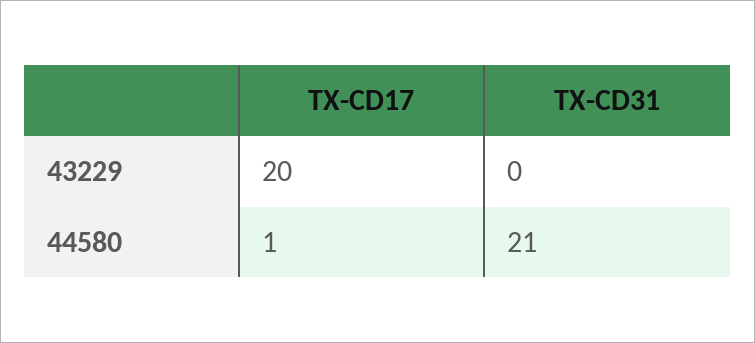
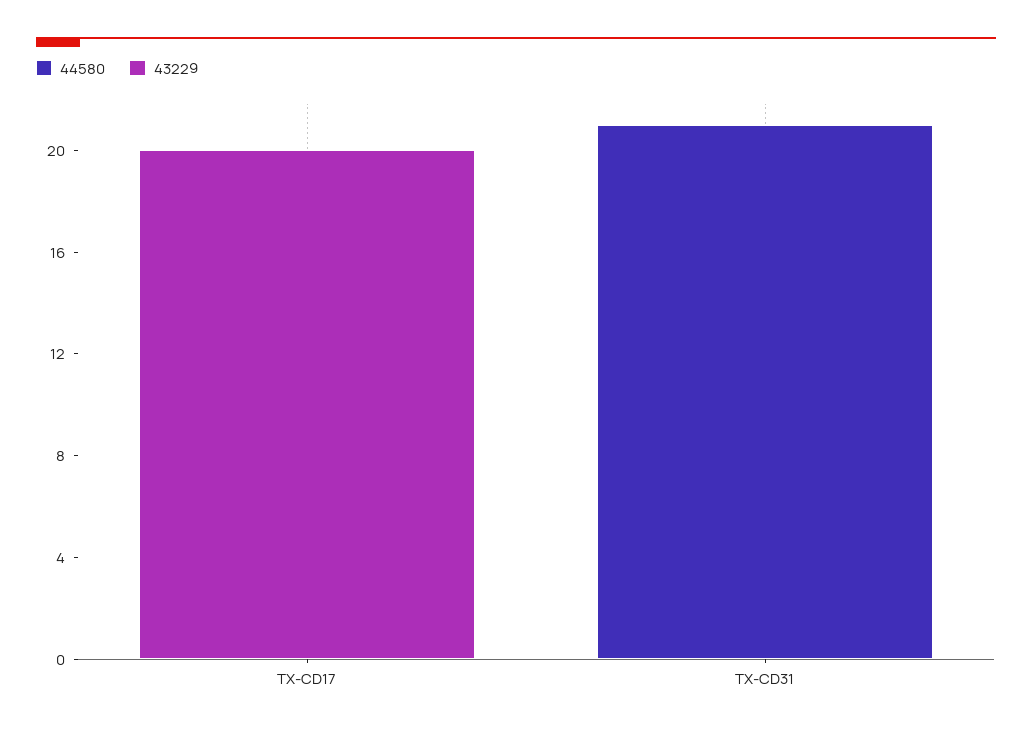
  {
    "43229": {
      "TX-CD17": 20,
      "TX-CD31": 0
    },
    "44580": {
-     "TX-CD17": 1,
+     "TX-CD17": 0,
      "TX-CD31": 21
    }
  }

